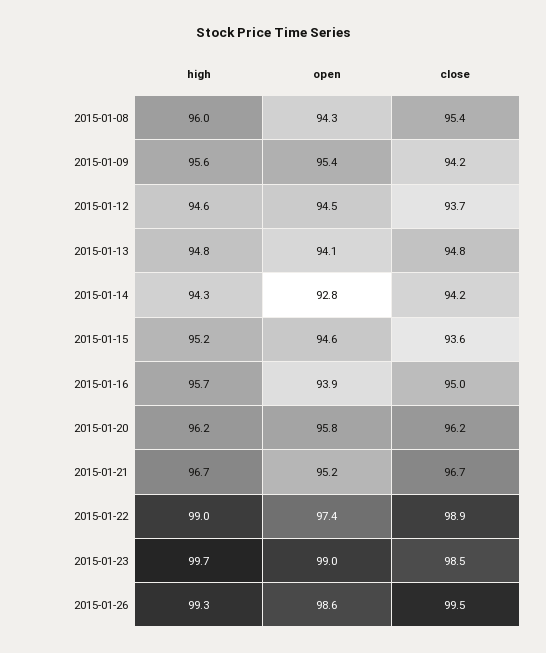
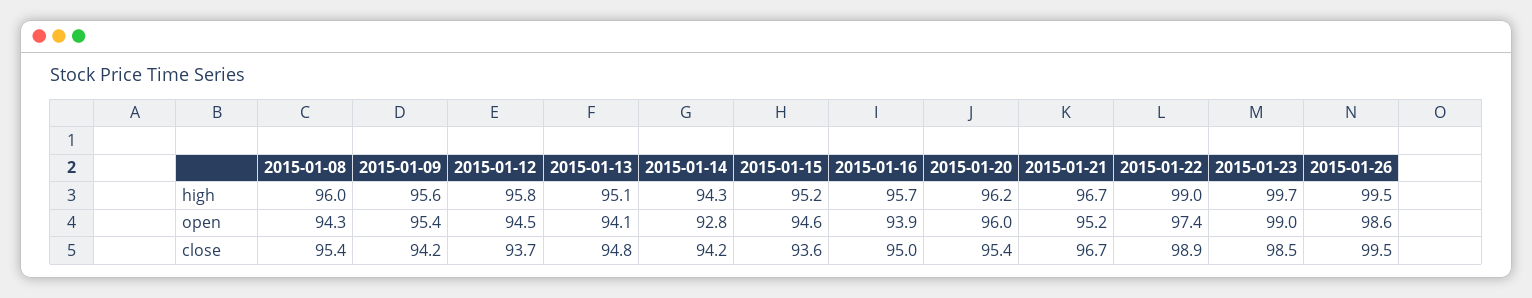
  {
    "high": {
      "2015-01-08": 96,
      "2015-01-09": 95.6,
-     "2015-01-12": 94.6,
+     "2015-01-12": 95.8,
-     "2015-01-13": 94.8,
+     "2015-01-13": 95.1,
      "2015-01-14": 94.3,
      "2015-01-15": 95.2,
      "2015-01-16": 95.7,
      "2015-01-20": 96.2,
      "2015-01-21": 96.7,
      "2015-01-22": 99,
      "2015-01-23": 99.7,
-     "2015-01-26": 99.3
+     "2015-01-26": 99.5
    },
    "open": {
      "2015-01-08": 94.3,
      "2015-01-09": 95.4,
      "2015-01-12": 94.5,
      "2015-01-13": 94.1,
      "2015-01-14": 92.8,
      "2015-01-15": 94.6,
      "2015-01-16": 93.9,
-     "2015-01-20": 95.8,
+     "2015-01-20": 96,
      "2015-01-21": 95.2,
      "2015-01-22": 97.4,
      "2015-01-23": 99,
      "2015-01-26": 98.6
    },
    "close": {
      "2015-01-08": 95.4,
      "2015-01-09": 94.2,
      "2015-01-12": 93.7,
      "2015-01-13": 94.8,
      "2015-01-14": 94.2,
      "2015-01-15": 93.6,
      "2015-01-16": 95,
-     "2015-01-20": 96.2,
+     "2015-01-20": 95.4,
      "2015-01-21": 96.7,
      "2015-01-22": 98.9,
      "2015-01-23": 98.5,
      "2015-01-26": 99.5
    }
  }

